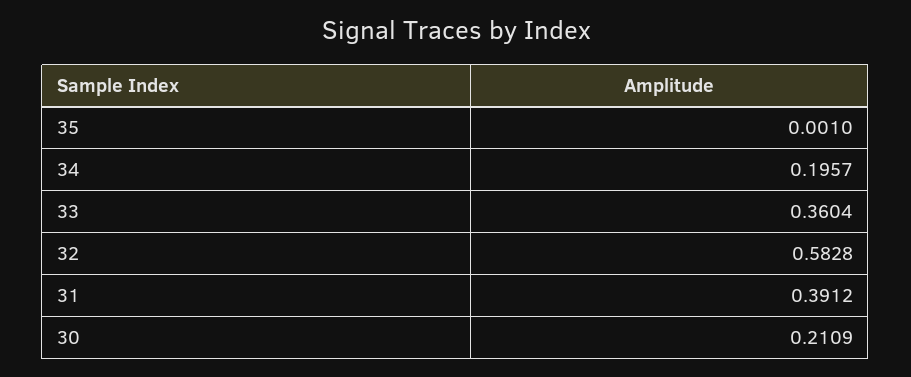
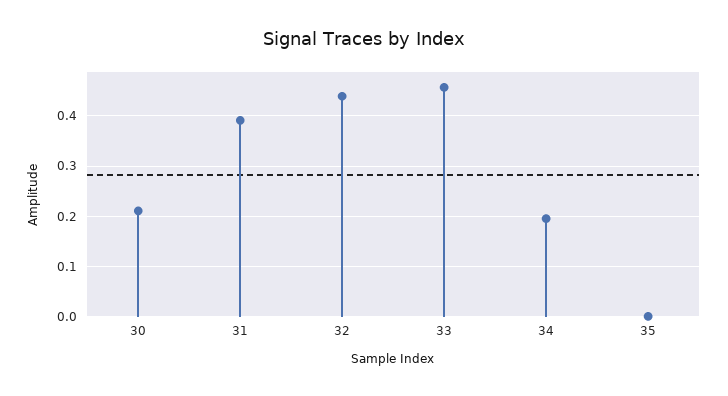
  {
    "35": 0.001,
    "34": 0.1957,
-   "33": 0.3604,
+   "33": 0.46,
-   "32": 0.5828,
+   "32": 0.44,
    "31": 0.3912,
    "30": 0.2109
  }

